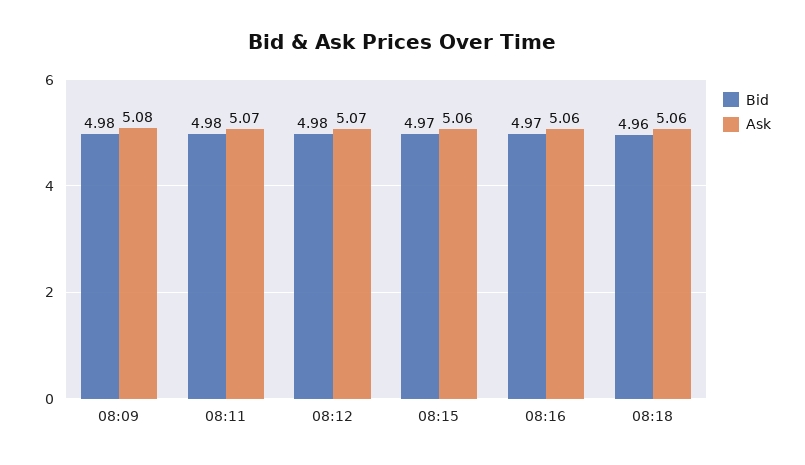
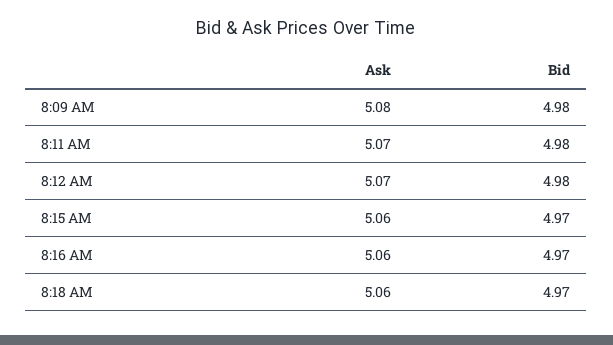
  {
    "Bid": {
      "08:09": 4.98,
      "08:11": 4.98,
      "08:12": 4.98,
      "08:15": 4.97,
      "08:16": 4.97,
-     "08:18": 4.96
+     "08:18": 4.97
    },
    "Ask": {
      "08:09": 5.08,
      "08:11": 5.07,
      "08:12": 5.07,
      "08:15": 5.06,
      "08:16": 5.06,
      "08:18": 5.06
    }
  }

